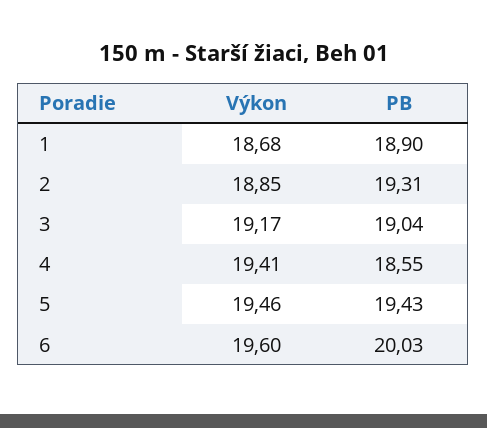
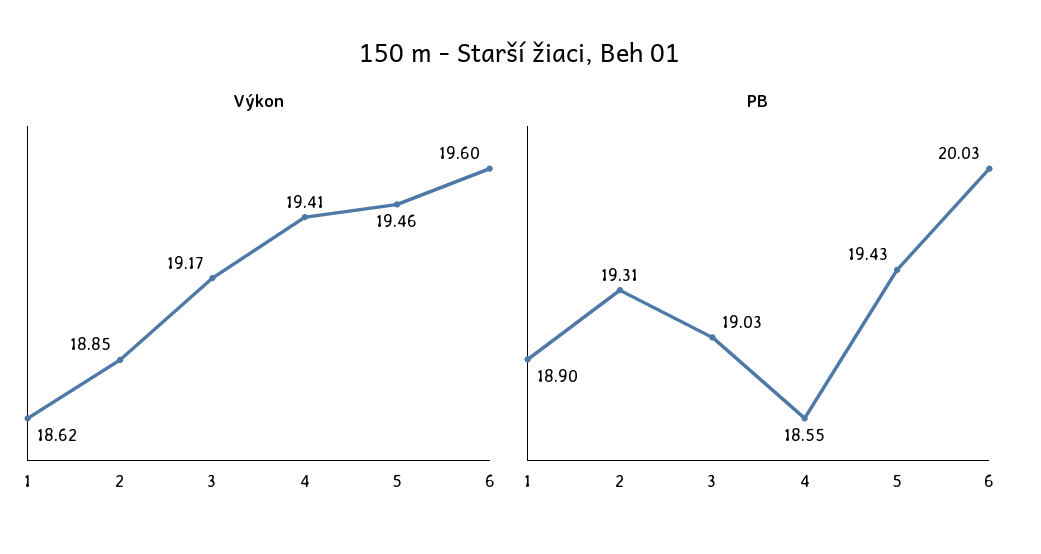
  {
    "Výkon": {
-     "1": 18.68,
+     "1": 18.62,
      "2": 18.85,
      "3": 19.17,
      "4": 19.41,
      "5": 19.46,
      "6": 19.6
    },
    "PB": {
      "1": 18.9,
      "2": 19.31,
-     "3": 19.04,
+     "3": 19.03,
      "4": 18.55,
      "5": 19.43,
      "6": 20.03
    }
  }

